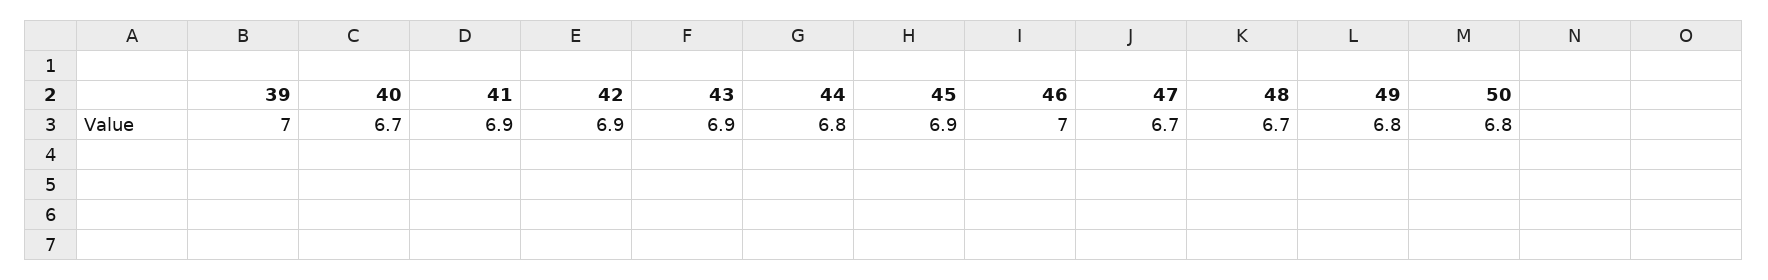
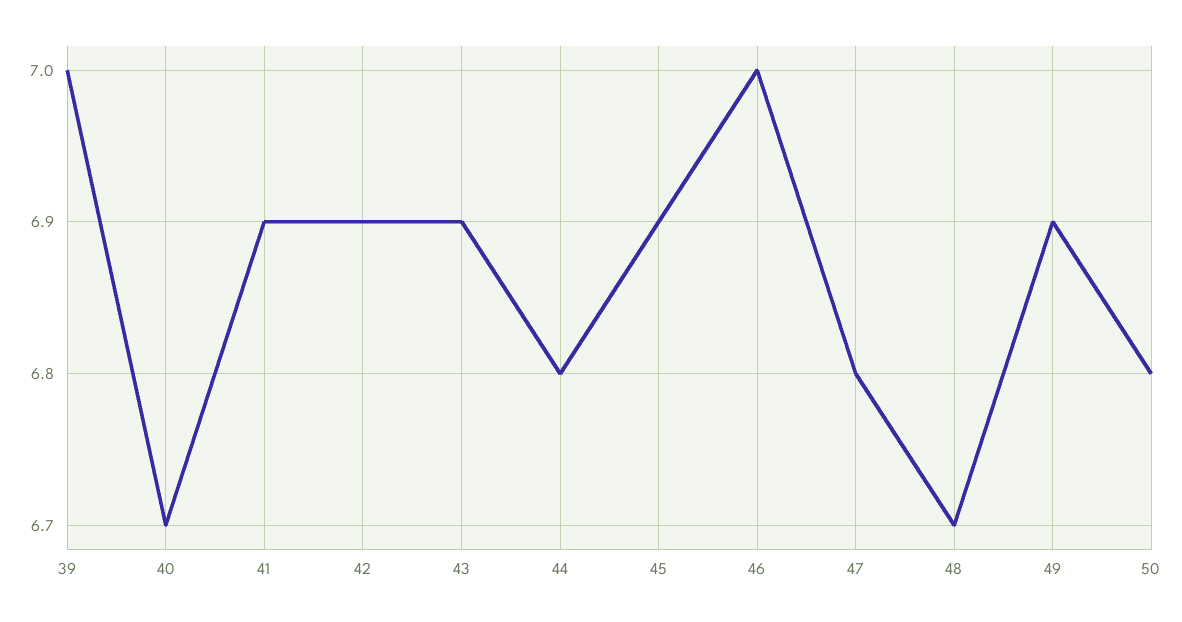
  {
    "39": 7,
    "40": 6.7,
    "41": 6.9,
    "42": 6.9,
    "43": 6.9,
    "44": 6.8,
    "45": 6.9,
    "46": 7,
-   "47": 6.7,
+   "47": 6.8,
    "48": 6.7,
-   "49": 6.8,
+   "49": 6.9,
    "50": 6.8
  }

